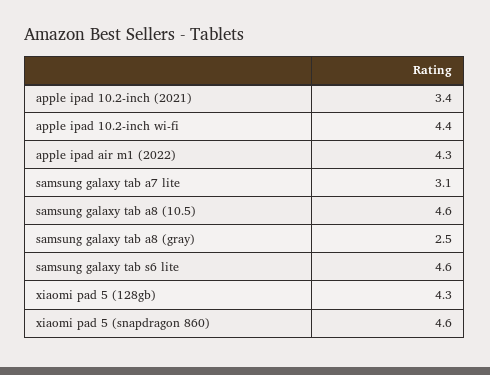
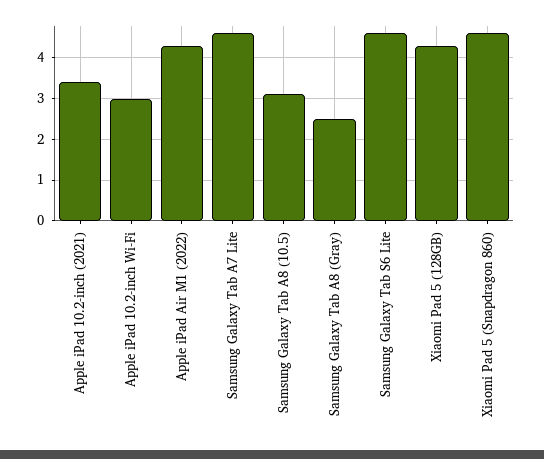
  {
    "apple ipad 10.2-inch (2021)": 3.4,
-   "apple ipad 10.2-inch wi-fi": 4.4,
+   "apple ipad 10.2-inch wi-fi": 3,
    "apple ipad air m1 (2022)": 4.3,
-   "samsung galaxy tab a7 lite": 3.1,
+   "samsung galaxy tab a7 lite": 4.5,
-   "samsung galaxy tab a8 (10.5)": 4.6,
+   "samsung galaxy tab a8 (10.5)": 3,
    "samsung galaxy tab a8 (gray)": 2.5,
    "samsung galaxy tab s6 lite": 4.6,
    "xiaomi pad 5 (128gb)": 4.3,
    "xiaomi pad 5 (snapdragon 860)": 4.6
  }

